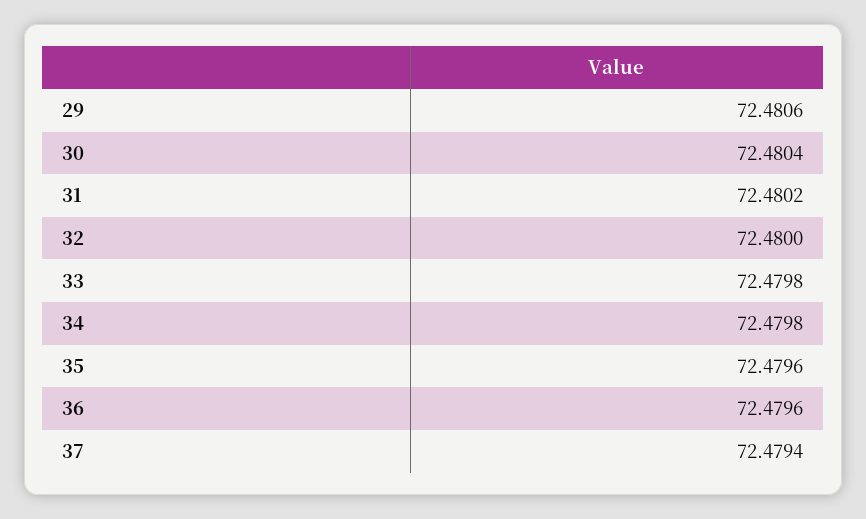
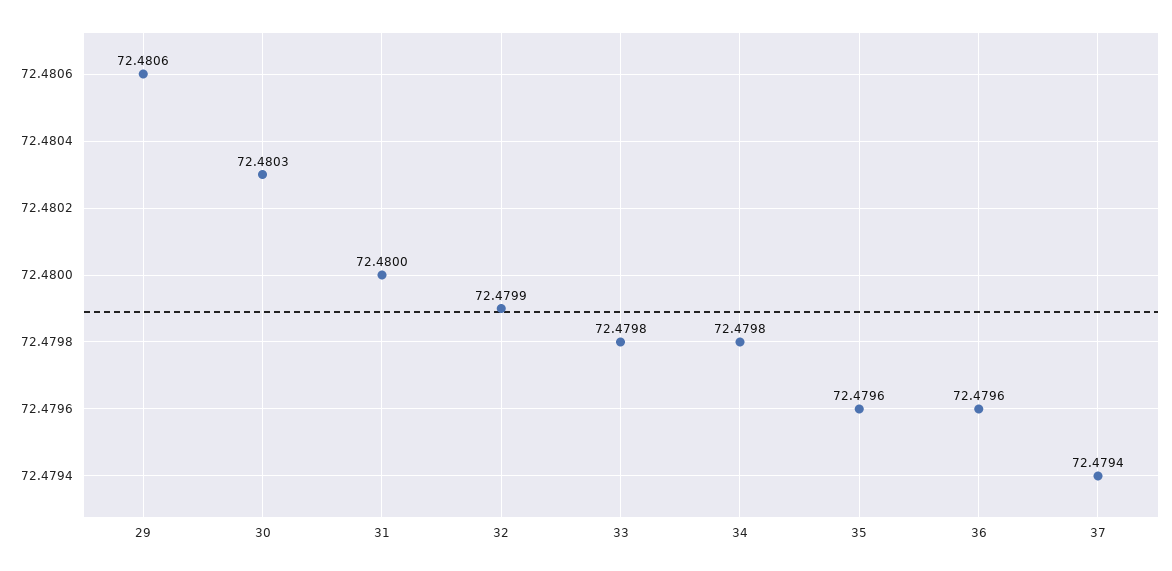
  {
    "29": 72.4806,
-   "30": 72.4804,
+   "30": 72.4803,
-   "31": 72.4802,
+   "31": 72.48,
-   "32": 72.48,
+   "32": 72.4799,
    "33": 72.4798,
    "34": 72.4798,
    "35": 72.4796,
    "36": 72.4796,
    "37": 72.4794
  }

